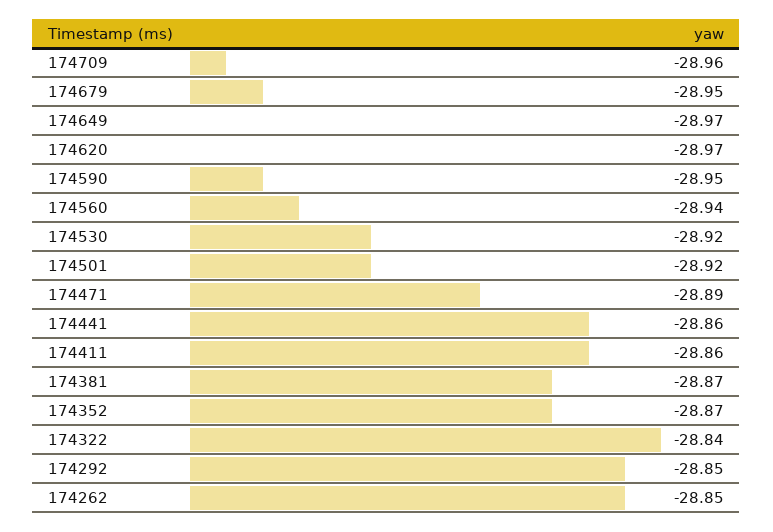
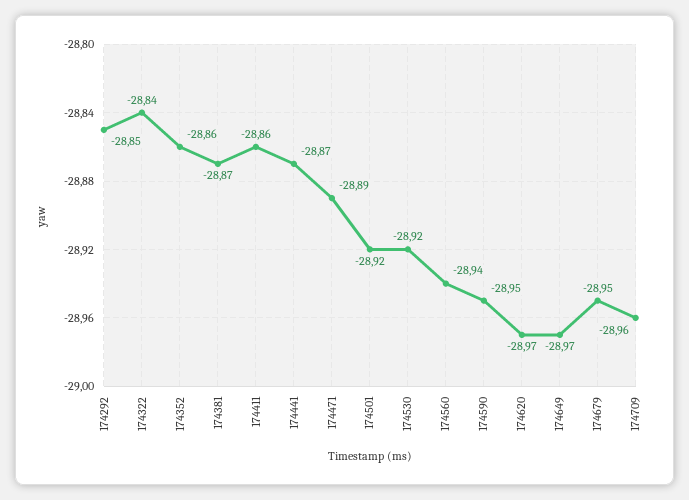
  {
    "174709": -28.96,
    "174679": -28.95,
    "174649": -28.97,
    "174620": -28.97,
    "174590": -28.95,
    "174560": -28.94,
    "174530": -28.92,
    "174501": -28.92,
    "174471": -28.89,
-   "174441": -28.86,
+   "174441": -28.87,
    "174411": -28.86,
    "174381": -28.87,
-   "174352": -28.87,
+   "174352": -28.86,
    "174322": -28.84,
-   "174292": -28.85,
+   "174292": -28.85
-   "174262": -28.85
  }

